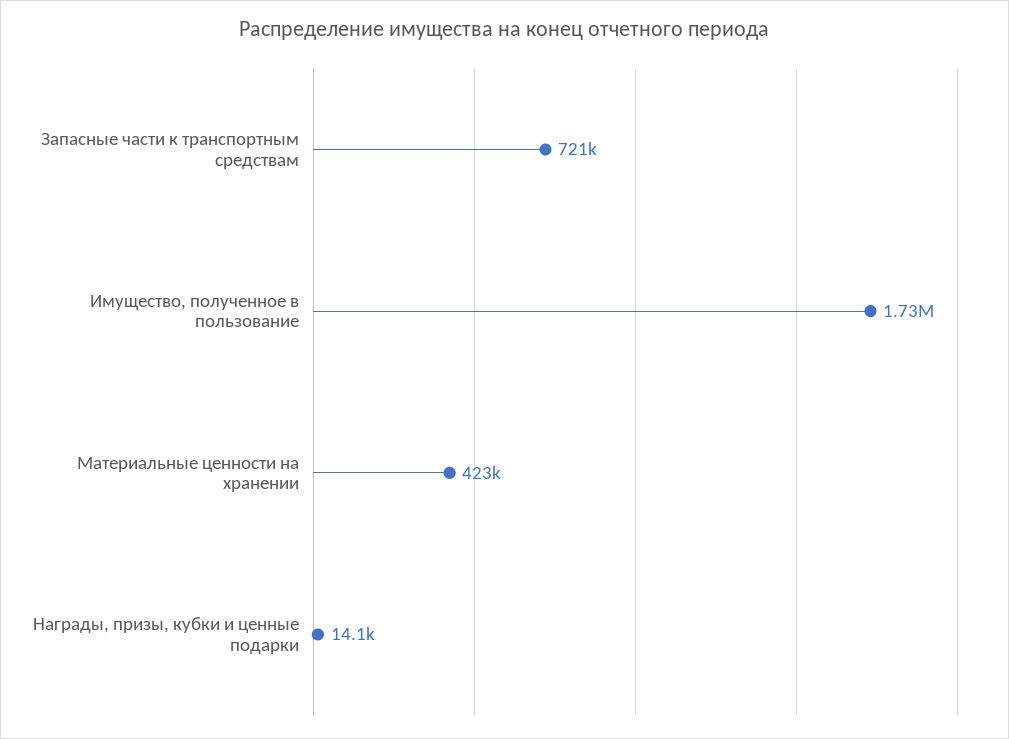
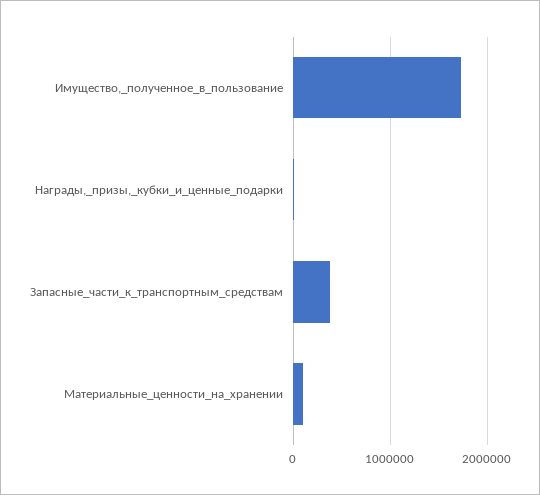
  {
-   "Запасные части к транспортным средствам": 721000,
+   "Запасные части к транспортным средствам": 400000,
    "Имущество, полученное в пользование": 1730000,
-   "Материальные ценности на хранении": 423000,
+   "Материальные ценности на хранении": 100000,
    "Награды, призы, кубки и ценные подарки": 14100
  }

